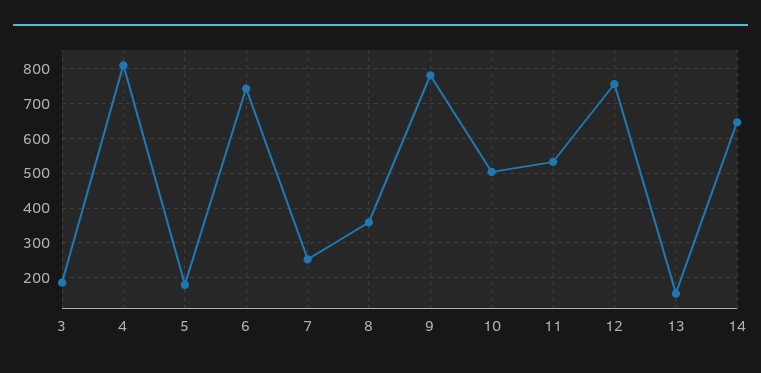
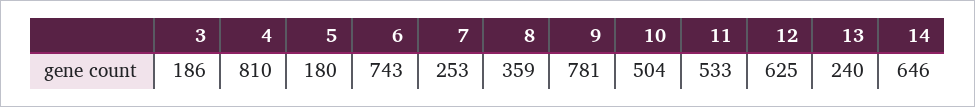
  {
    "3": 186,
    "4": 810,
    "5": 180,
    "6": 743,
    "7": 253,
    "8": 359,
    "9": 781,
    "10": 504,
    "11": 533,
-   "12": 760,
+   "12": 625,
-   "13": 160,
+   "13": 240,
    "14": 646
  }

